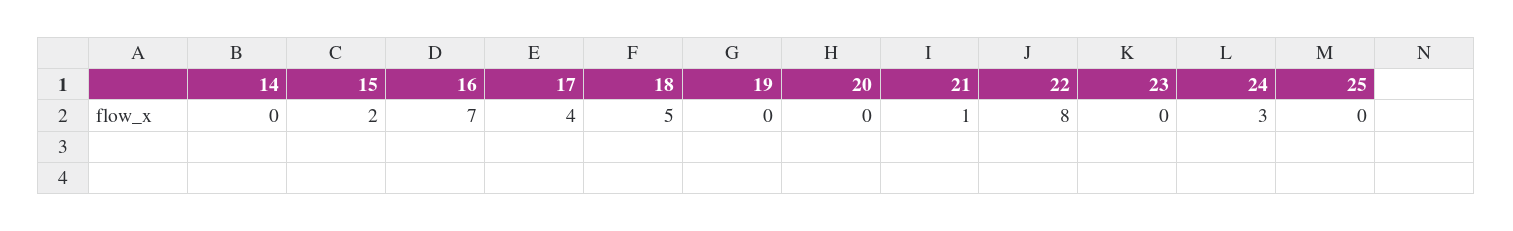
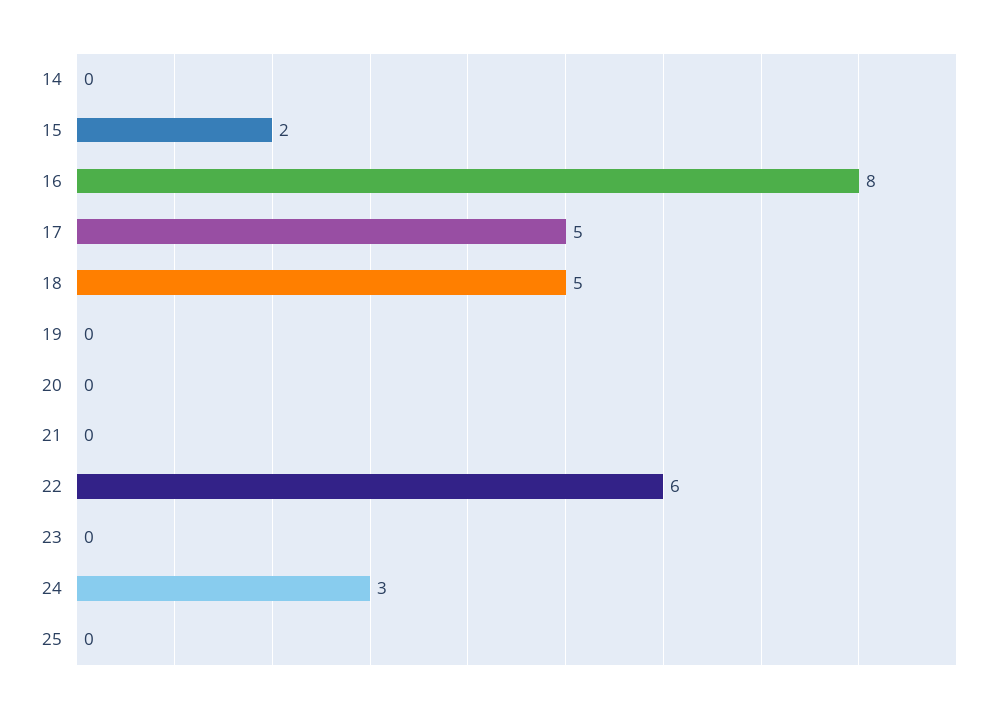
  {
    "14": 0,
    "15": 2,
-   "16": 7,
+   "16": 8,
-   "17": 4,
+   "17": 5,
    "18": 5,
    "19": 0,
    "20": 0,
-   "21": 1,
+   "21": 0,
-   "22": 8,
+   "22": 6,
    "23": 0,
    "24": 3,
    "25": 0
  }

